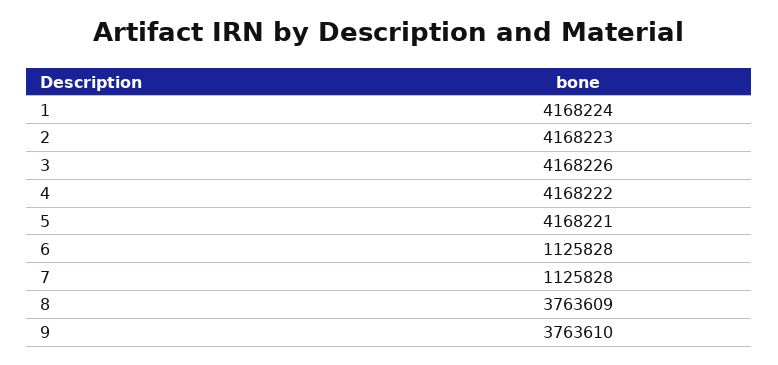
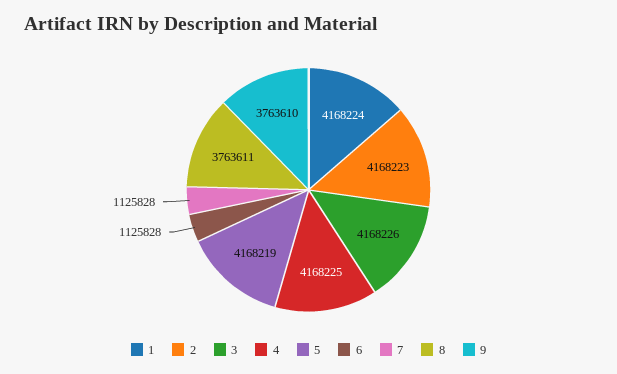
  {
    "1": 4168224,
    "2": 4168223,
    "3": 4168226,
-   "4": 4168222,
+   "4": 4168225,
-   "5": 4168221,
+   "5": 4168219,
    "6": 1125828,
    "7": 1125828,
-   "8": 3763609,
+   "8": 3763611,
    "9": 3763610
  }

